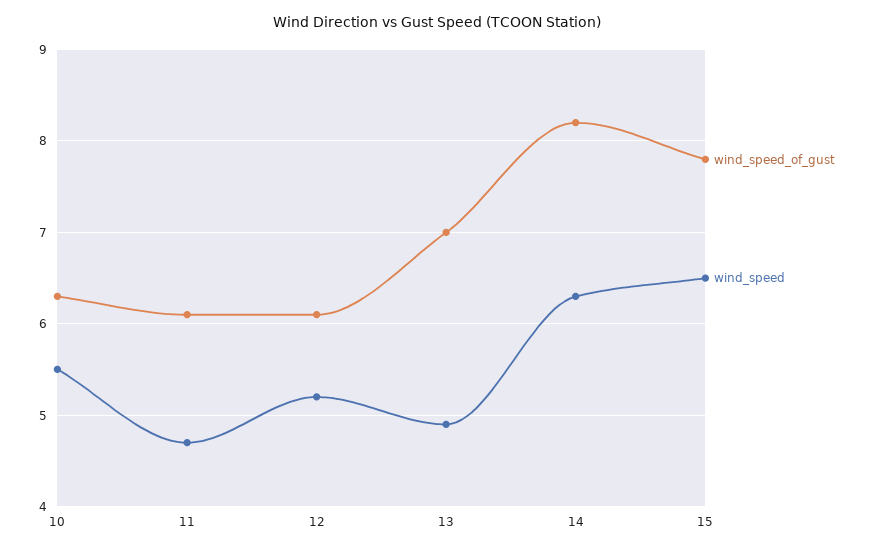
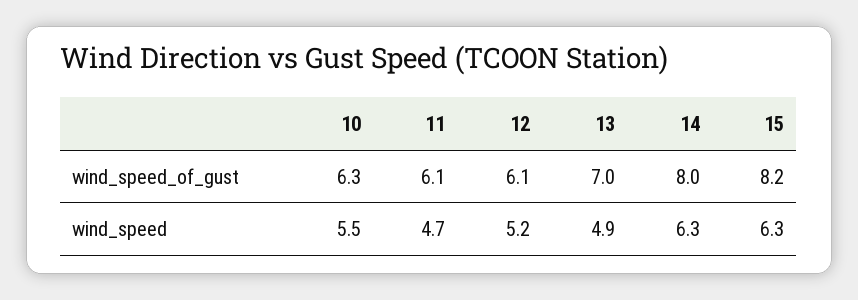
  {
    "wind_speed_of_gust": {
      "10": 6.3,
      "11": 6.1,
      "12": 6.1,
      "13": 7,
-     "14": 8.2,
+     "14": 8,
-     "15": 7.8
+     "15": 8.2
    },
    "wind_speed": {
      "10": 5.5,
      "11": 4.7,
      "12": 5.2,
      "13": 4.9,
      "14": 6.3,
-     "15": 6.5
+     "15": 6.3
    }
  }

